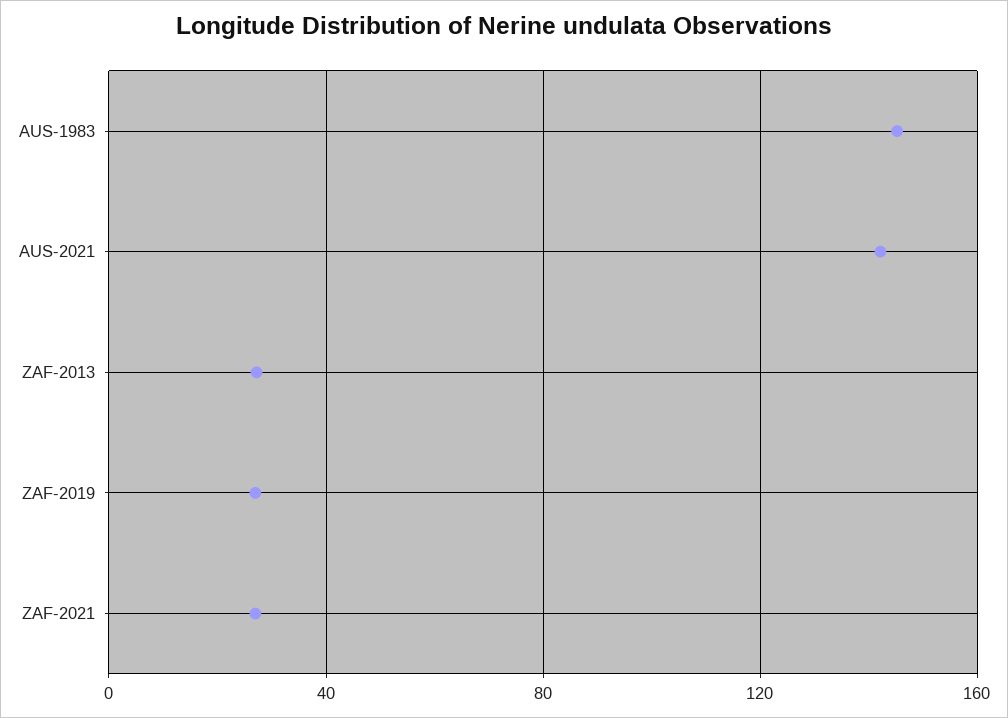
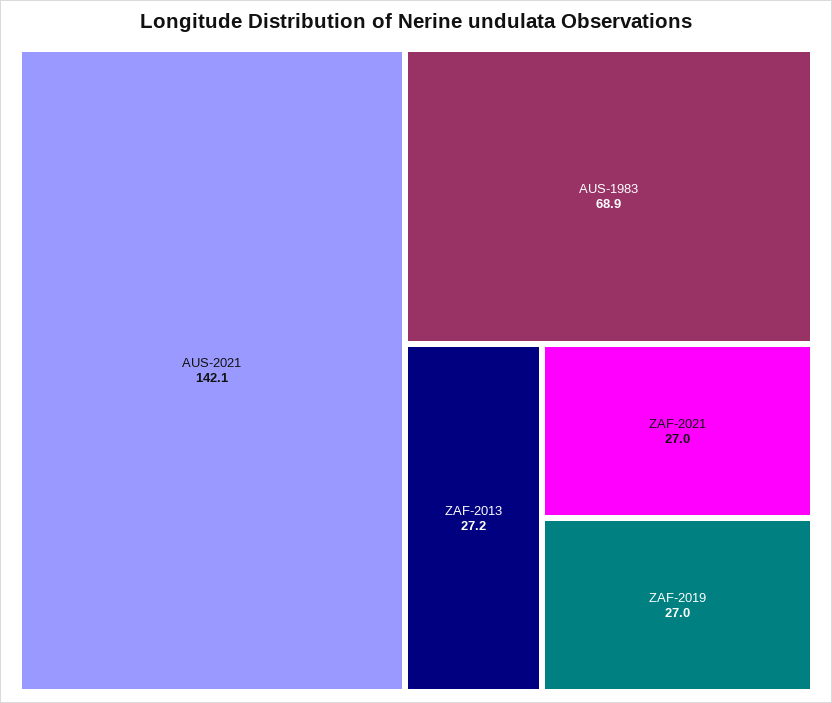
  {
-   "AUS-1983": 145,
+   "AUS-1983": 68.9,
    "AUS-2021": 142.1,
    "ZAF-2013": 27.2,
    "ZAF-2019": 27,
    "ZAF-2021": 27
  }

